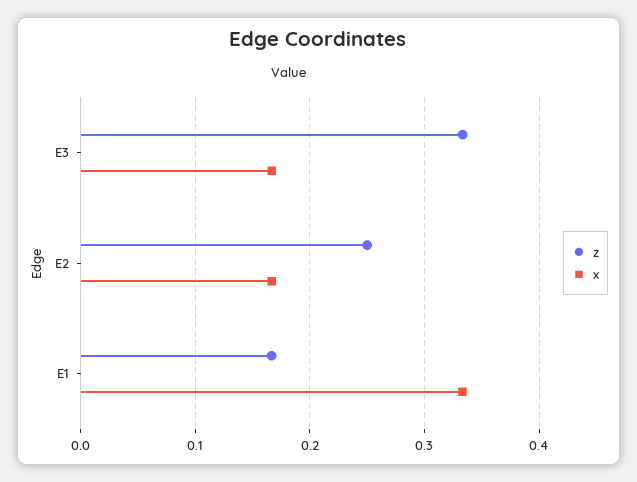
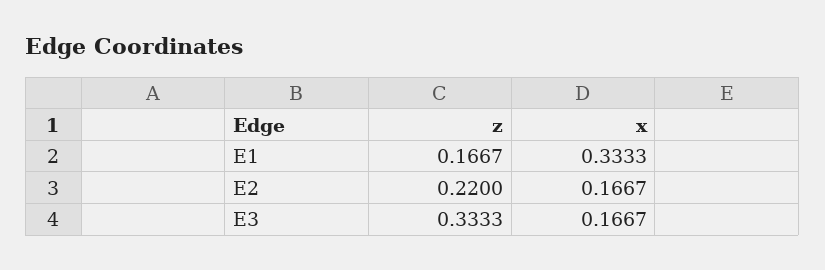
  {
    "z": {
      "E3": 0.3333,
-     "E2": 0.25,
+     "E2": 0.22,
      "E1": 0.1667
    },
    "x": {
      "E3": 0.1667,
      "E2": 0.1667,
      "E1": 0.3333
    }
  }

